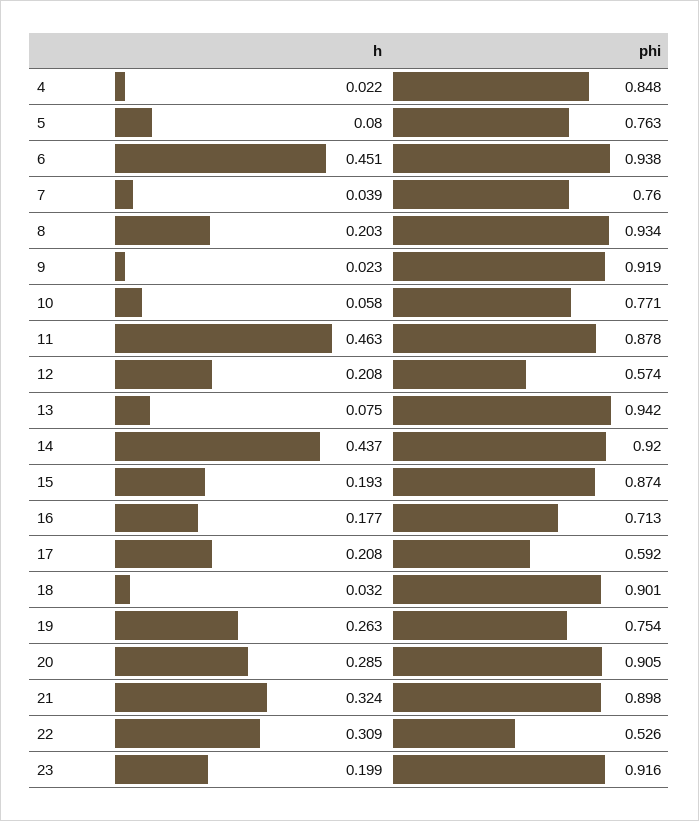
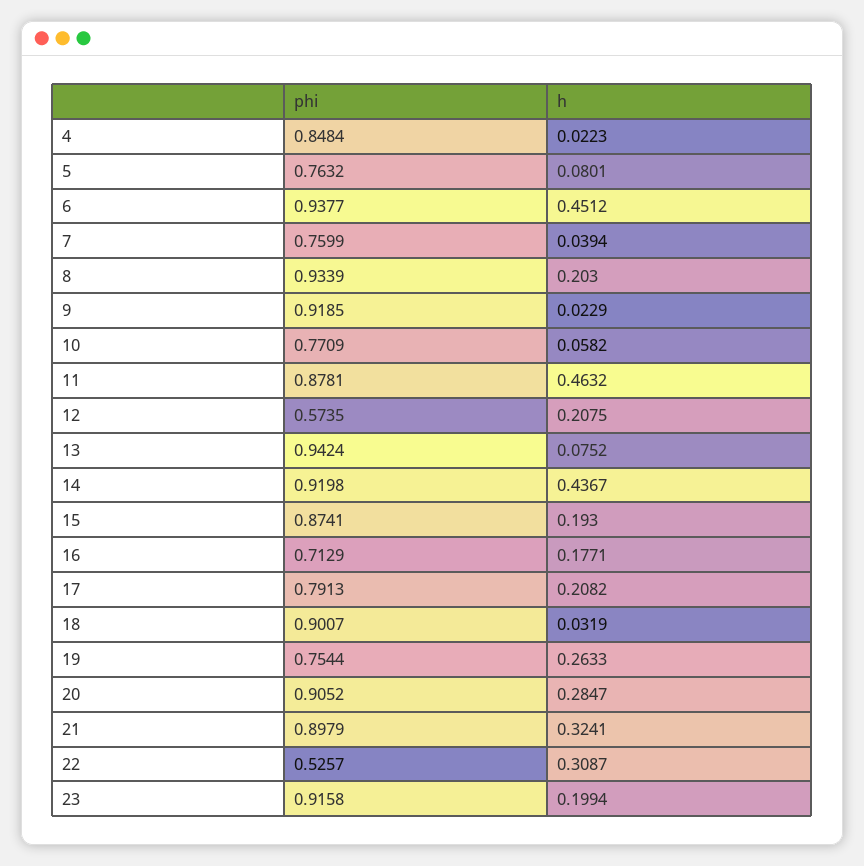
  {
    "h": {
      "4": 0.0223,
      "5": 0.0801,
      "6": 0.4512,
      "7": 0.0394,
      "8": 0.203,
      "9": 0.0229,
      "10": 0.0582,
      "11": 0.4632,
      "12": 0.2075,
      "13": 0.0752,
      "14": 0.4367,
      "15": 0.193,
      "16": 0.1771,
      "17": 0.2082,
      "18": 0.0319,
      "19": 0.2633,
      "20": 0.2847,
      "21": 0.3241,
      "22": 0.3087,
      "23": 0.1994
    },
    "phi": {
      "4": 0.8484,
      "5": 0.7632,
      "6": 0.9377,
      "7": 0.7599,
      "8": 0.9339,
      "9": 0.9185,
      "10": 0.7709,
      "11": 0.8781,
      "12": 0.5735,
      "13": 0.9424,
      "14": 0.9198,
      "15": 0.8741,
      "16": 0.7129,
-     "17": 0.592,
+     "17": 0.7913,
      "18": 0.9007,
      "19": 0.7544,
      "20": 0.9052,
      "21": 0.8979,
      "22": 0.5257,
      "23": 0.9158
    }
  }

